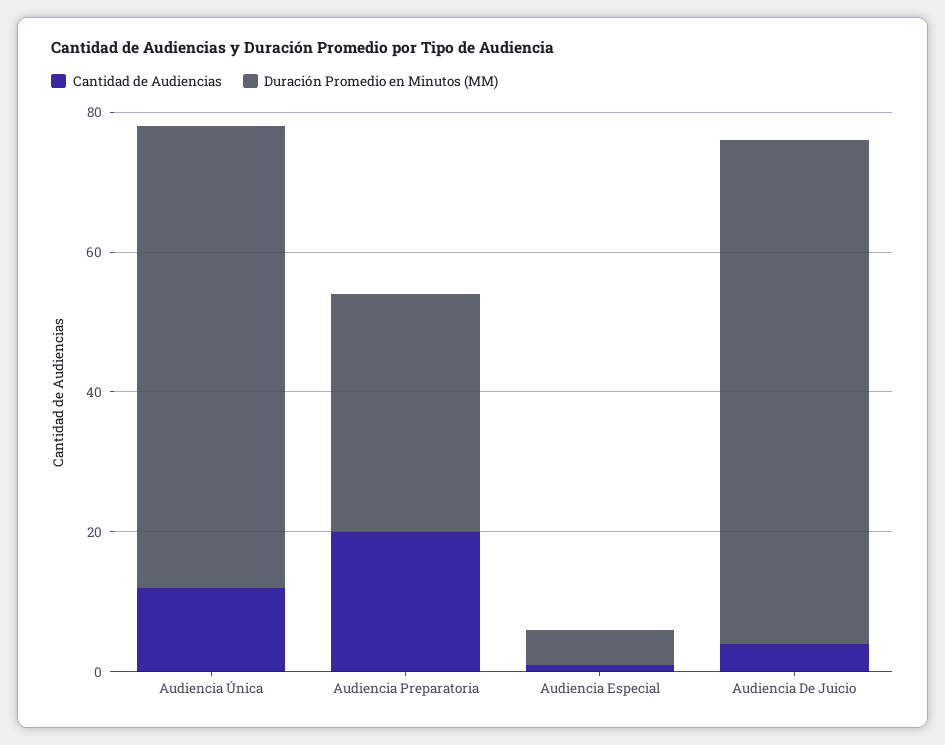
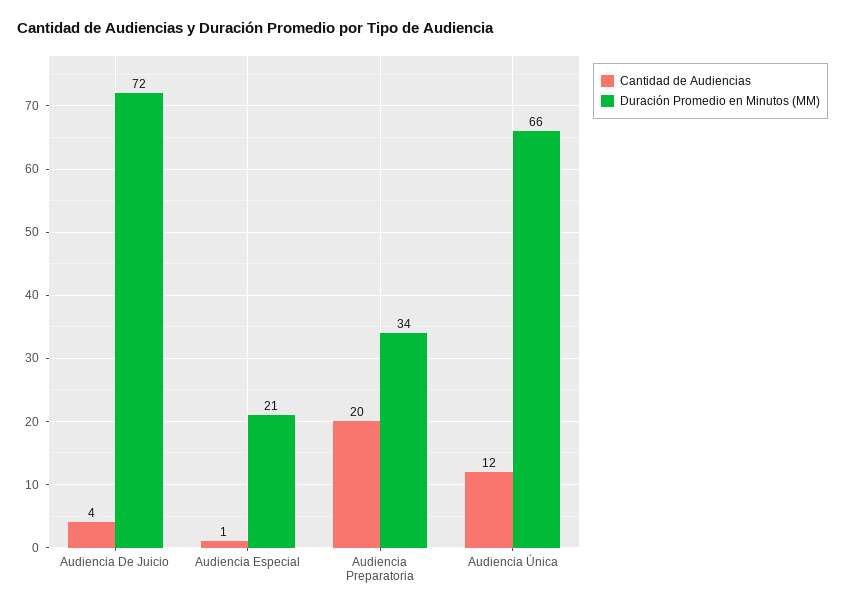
  {
    "Cantidad de Audiencias": {
      "Audiencia Única": 12,
      "Audiencia Preparatoria": 20,
      "Audiencia Especial": 1,
      "Audiencia De Juicio": 4
    },
    "Duración Promedio en Minutos (MM)": {
      "Audiencia Única": 66,
      "Audiencia Preparatoria": 34,
-     "Audiencia Especial": 5,
+     "Audiencia Especial": 21,
      "Audiencia De Juicio": 72
    }
  }

